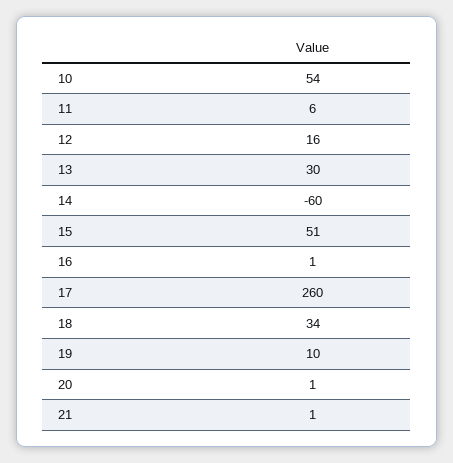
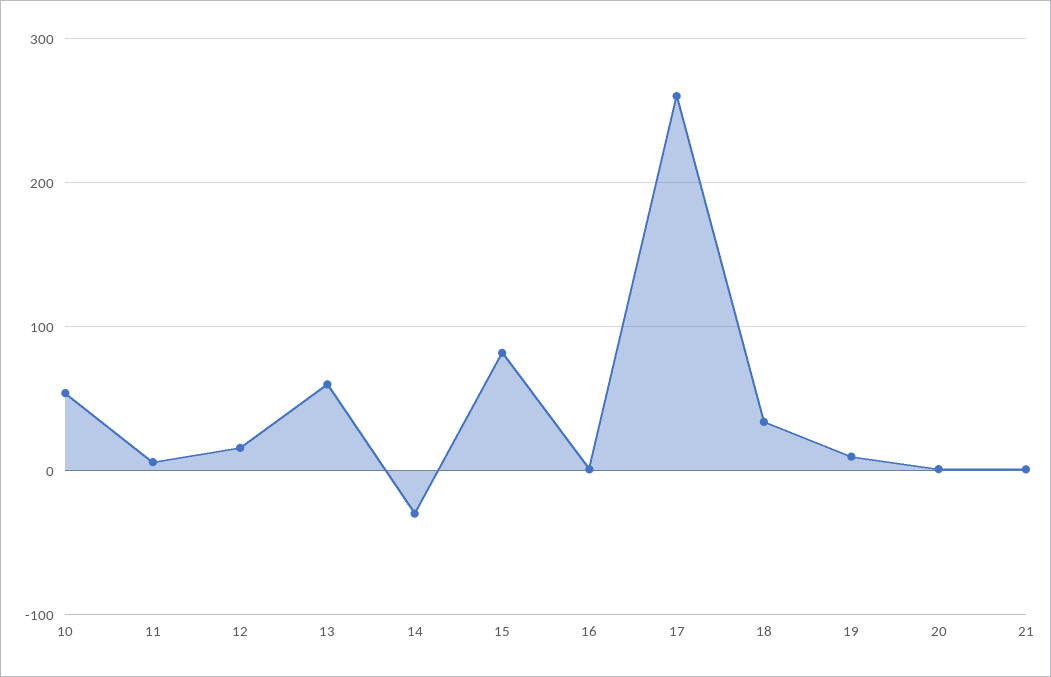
  {
    "10": 54,
    "11": 6,
    "12": 16,
-   "13": 30,
+   "13": 60,
-   "14": -60,
+   "14": -30,
-   "15": 51,
+   "15": 80,
    "16": 1,
    "17": 260,
    "18": 34,
    "19": 10,
    "20": 1,
    "21": 1
  }

